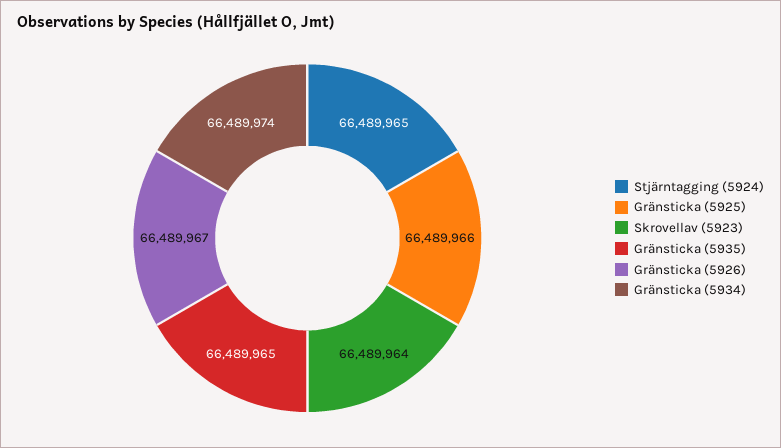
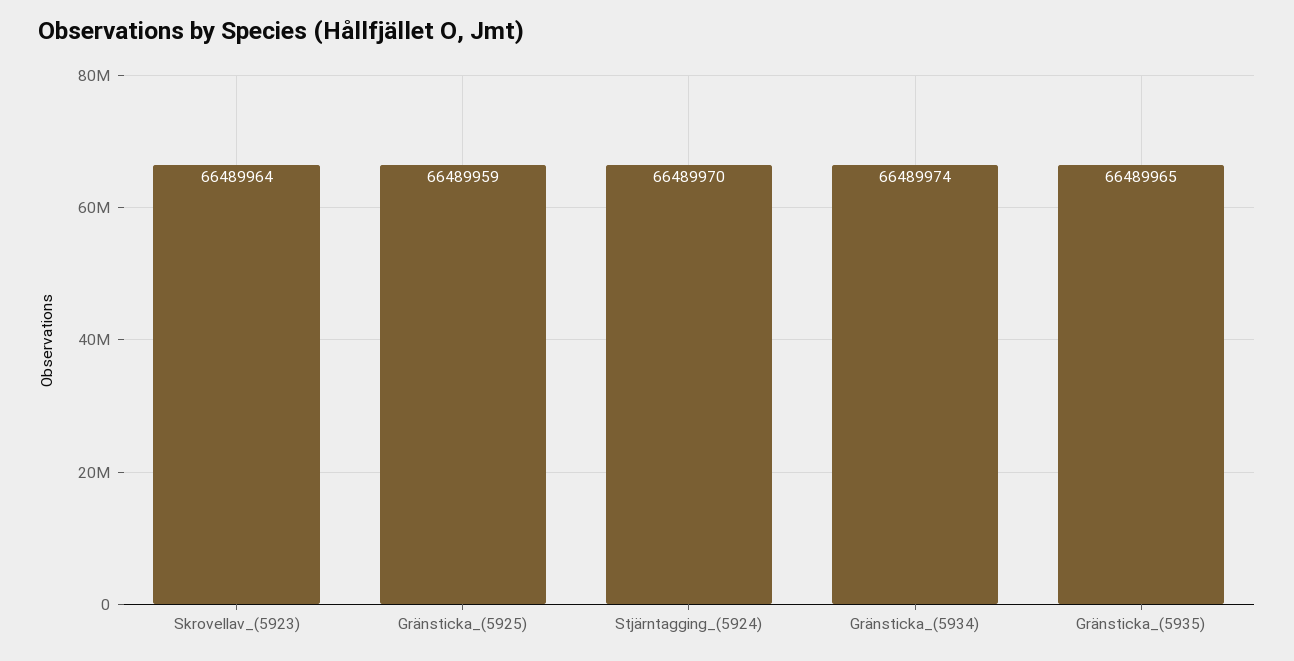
  {
-   "Stjärntagging (5924)": 66489965,
+   "Stjärntagging (5924)": 66489970,
-   "Gränsticka (5925)": 66489966,
+   "Gränsticka (5925)": 66489959,
    "Skrovellav (5923)": 66489964,
    "Gränsticka (5935)": 66489965,
-   "Gränsticka (5926)": 66489967,
    "Gränsticka (5934)": 66489974
  }

